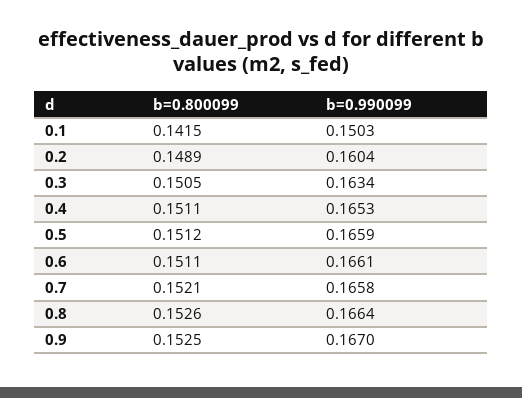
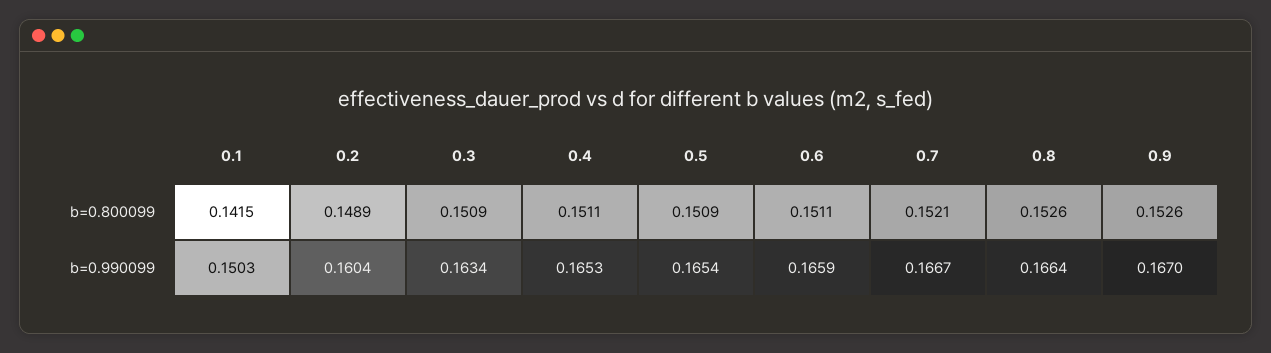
  {
    "b=0.800099": {
      "0.1": 0.1415,
      "0.2": 0.1489,
-     "0.3": 0.1505,
+     "0.3": 0.1509,
      "0.4": 0.1511,
-     "0.5": 0.1512,
+     "0.5": 0.1509,
      "0.6": 0.1511,
      "0.7": 0.1521,
      "0.8": 0.1526,
-     "0.9": 0.1525
+     "0.9": 0.1526
    },
    "b=0.990099": {
      "0.1": 0.1503,
      "0.2": 0.1604,
      "0.3": 0.1634,
      "0.4": 0.1653,
-     "0.5": 0.1659,
+     "0.5": 0.1654,
-     "0.6": 0.1661,
+     "0.6": 0.1659,
-     "0.7": 0.1658,
+     "0.7": 0.1667,
      "0.8": 0.1664,
      "0.9": 0.167
    }
  }

